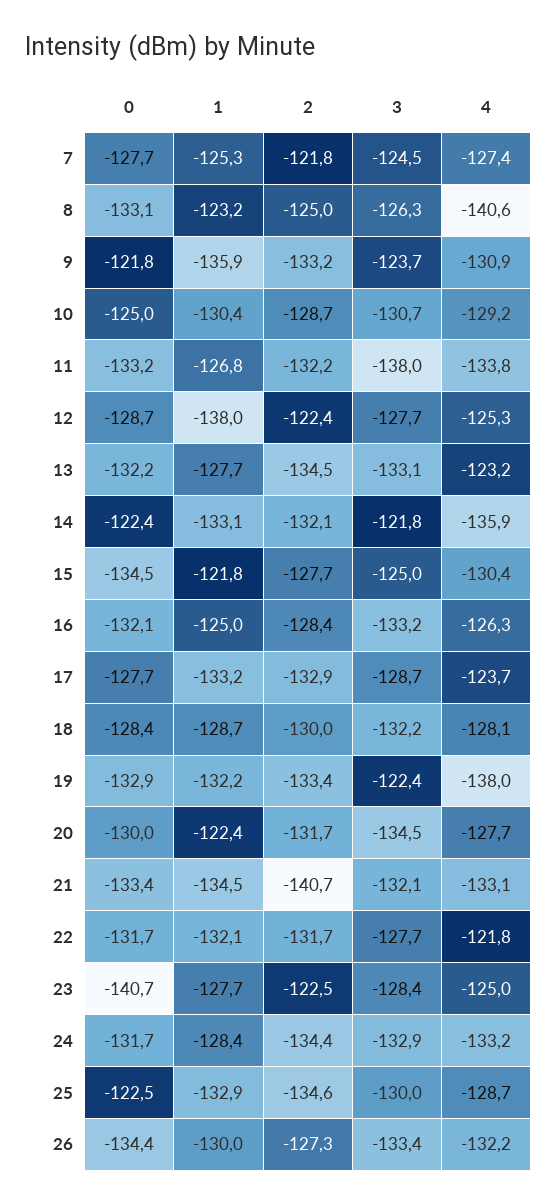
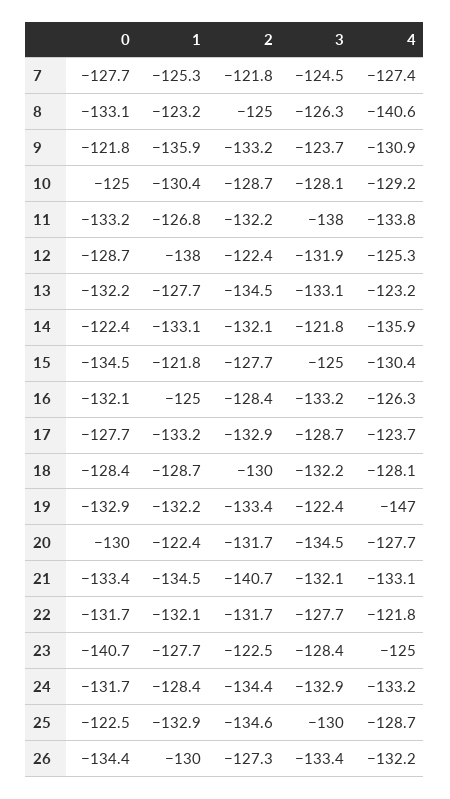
  {
    "0": {
      "7": -127.7,
      "8": -133.1,
      "9": -121.8,
      "10": -125,
      "11": -133.2,
      "12": -128.7,
      "13": -132.2,
      "14": -122.4,
      "15": -134.5,
      "16": -132.1,
      "17": -127.7,
      "18": -128.4,
      "19": -132.9,
      "20": -130,
      "21": -133.4,
      "22": -131.7,
      "23": -140.7,
      "24": -131.7,
      "25": -122.5,
      "26": -134.4
    },
    "1": {
      "7": -125.3,
      "8": -123.2,
      "9": -135.9,
      "10": -130.4,
      "11": -126.8,
      "12": -138,
      "13": -127.7,
      "14": -133.1,
      "15": -121.8,
      "16": -125,
      "17": -133.2,
      "18": -128.7,
      "19": -132.2,
      "20": -122.4,
      "21": -134.5,
      "22": -132.1,
      "23": -127.7,
      "24": -128.4,
      "25": -132.9,
      "26": -130
    },
    "2": {
      "7": -121.8,
      "8": -125,
      "9": -133.2,
      "10": -128.7,
      "11": -132.2,
      "12": -122.4,
      "13": -134.5,
      "14": -132.1,
      "15": -127.7,
      "16": -128.4,
      "17": -132.9,
      "18": -130,
      "19": -133.4,
      "20": -131.7,
      "21": -140.7,
      "22": -131.7,
      "23": -122.5,
      "24": -134.4,
      "25": -134.6,
      "26": -127.3
    },
    "3": {
      "7": -124.5,
      "8": -126.3,
      "9": -123.7,
-     "10": -130.7,
+     "10": -128.1,
      "11": -138,
-     "12": -127.7,
+     "12": -131.9,
      "13": -133.1,
      "14": -121.8,
      "15": -125,
      "16": -133.2,
      "17": -128.7,
      "18": -132.2,
      "19": -122.4,
      "20": -134.5,
      "21": -132.1,
      "22": -127.7,
      "23": -128.4,
      "24": -132.9,
      "25": -130,
      "26": -133.4
    },
    "4": {
      "7": -127.4,
      "8": -140.6,
      "9": -130.9,
      "10": -129.2,
      "11": -133.8,
      "12": -125.3,
      "13": -123.2,
      "14": -135.9,
      "15": -130.4,
      "16": -126.3,
      "17": -123.7,
      "18": -128.1,
-     "19": -138,
+     "19": -147,
      "20": -127.7,
      "21": -133.1,
      "22": -121.8,
      "23": -125,
      "24": -133.2,
      "25": -128.7,
      "26": -132.2
    }
  }

